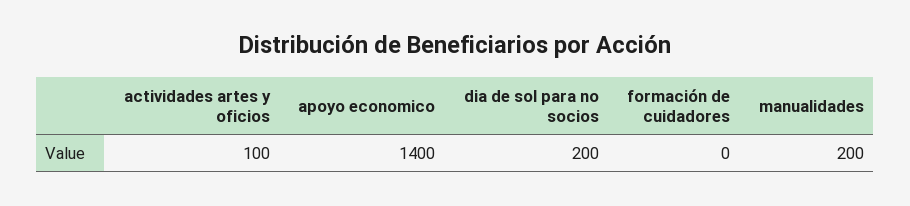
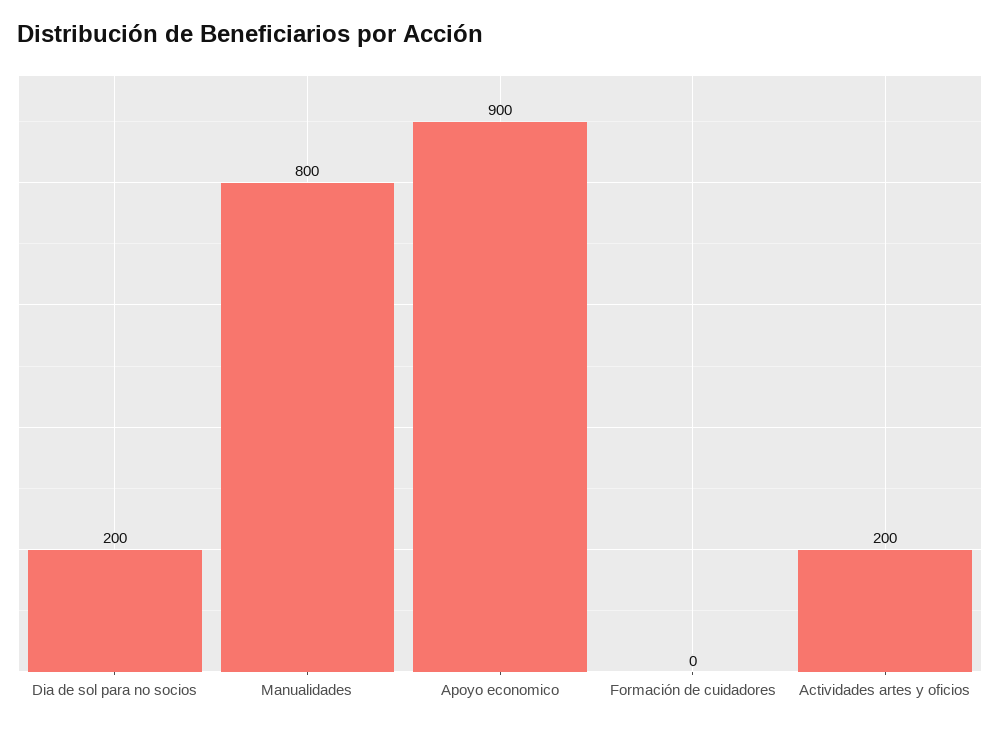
  {
-   "actividades artes y oficios": 100,
+   "actividades artes y oficios": 200,
-   "apoyo economico": 1400,
+   "apoyo economico": 900,
    "dia de sol para no socios": 200,
    "formación de cuidadores": 0,
-   "manualidades": 200
+   "manualidades": 800
  }

